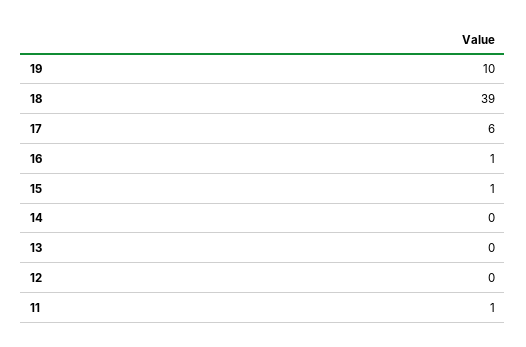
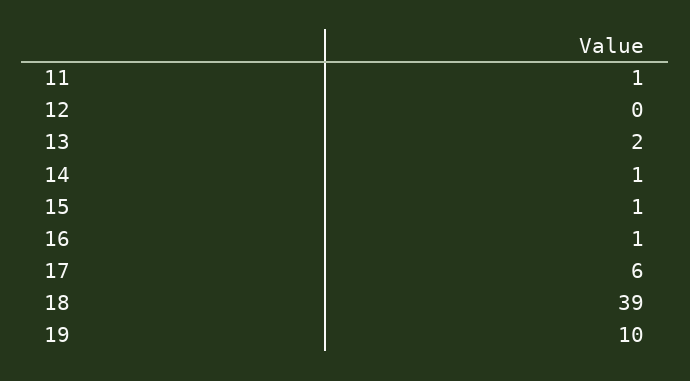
  {
    "19": 10,
    "18": 39,
    "17": 6,
    "16": 1,
    "15": 1,
-   "14": 0,
+   "14": 1,
-   "13": 0,
+   "13": 2,
    "12": 0,
    "11": 1
  }

